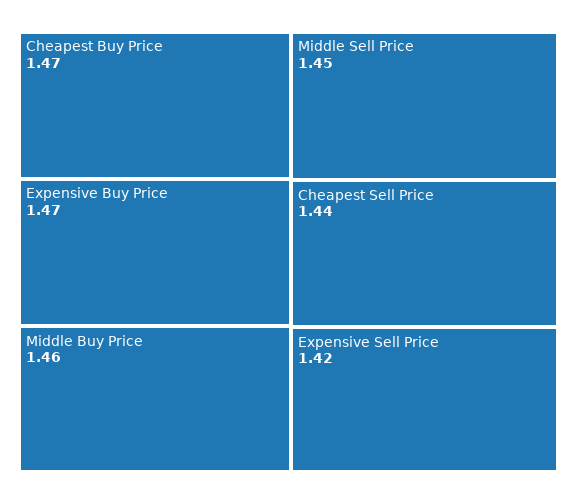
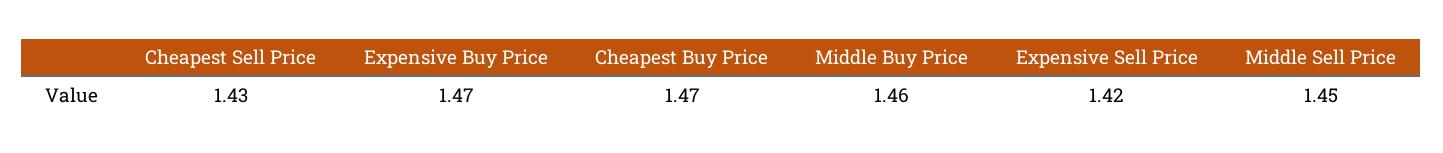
  {
    "Cheapest Buy Price": 1.47,
    "Expensive Buy Price": 1.47,
    "Middle Buy Price": 1.46,
    "Middle Sell Price": 1.45,
-   "Cheapest Sell Price": 1.44,
+   "Cheapest Sell Price": 1.43,
    "Expensive Sell Price": 1.42
  }

